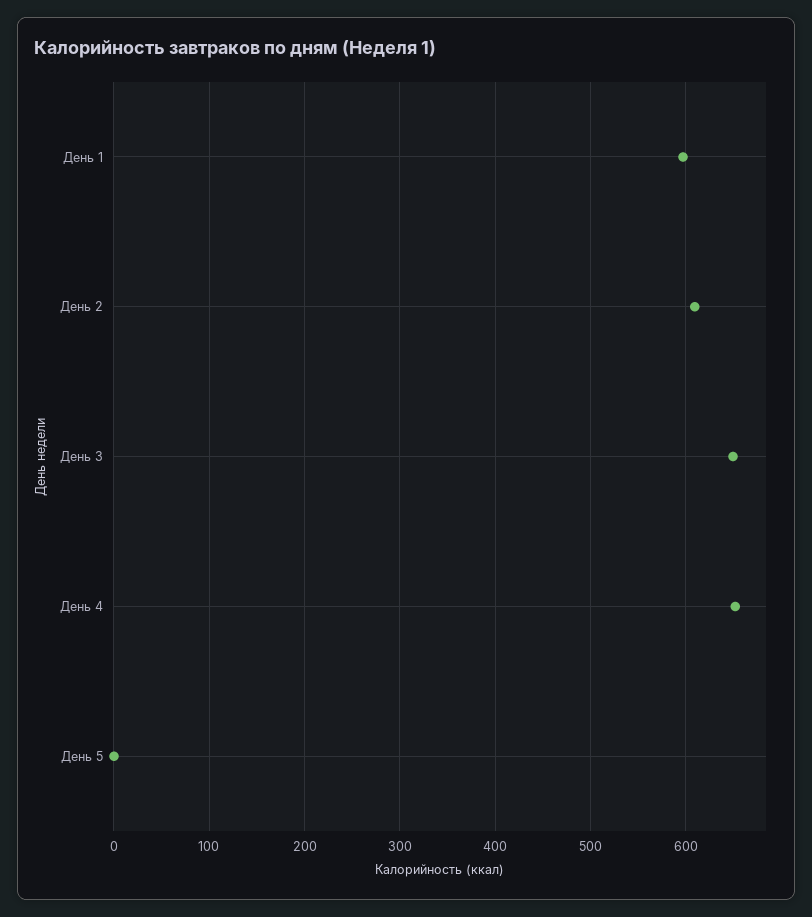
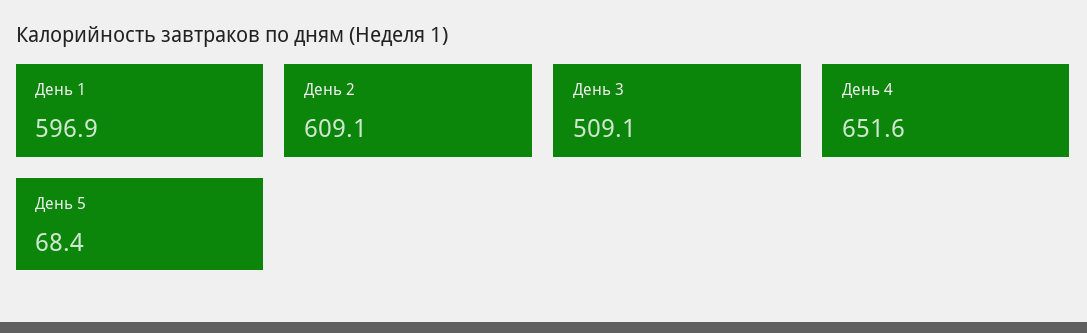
  {
    "День 1": 596.9,
    "День 2": 609.1,
-   "День 3": 650,
+   "День 3": 509.1,
    "День 4": 651.6,
-   "День 5": 0
+   "День 5": 68.4
  }

